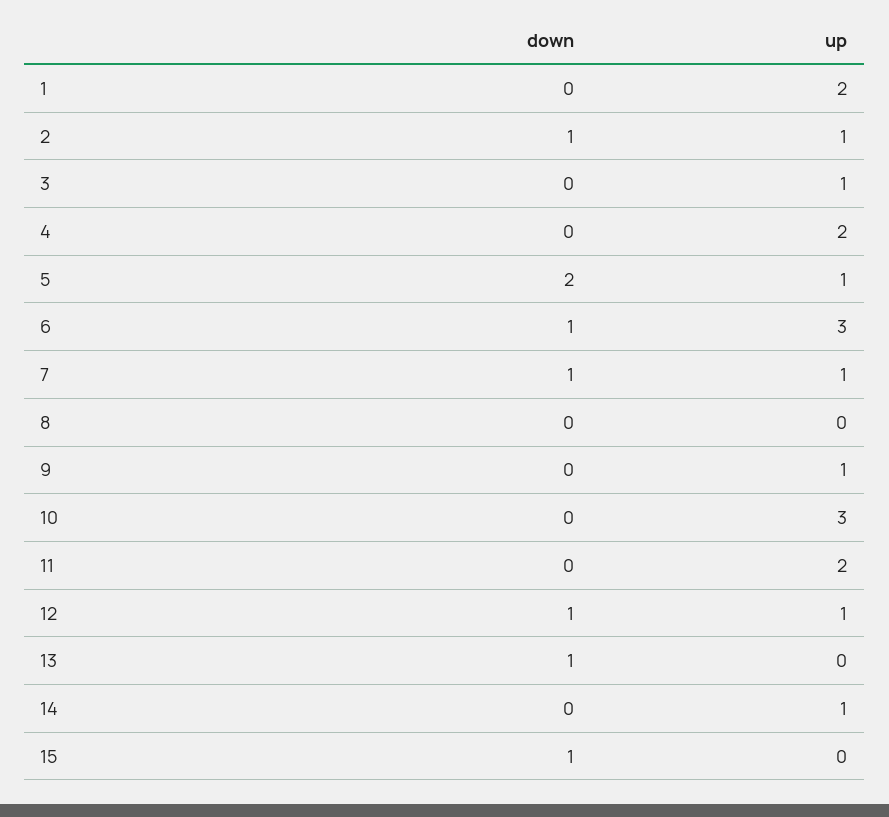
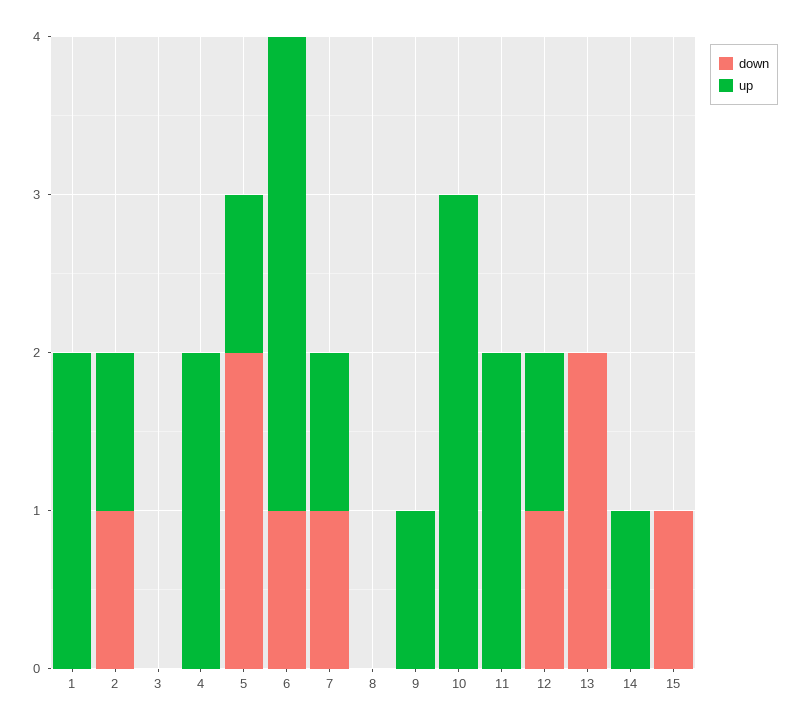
  {
    "down": {
      "1": 0,
      "2": 1,
      "3": 0,
      "4": 0,
      "5": 2,
      "6": 1,
      "7": 1,
      "8": 0,
      "9": 0,
      "10": 0,
      "11": 0,
      "12": 1,
-     "13": 1,
+     "13": 2,
      "14": 0,
      "15": 1
    },
    "up": {
      "1": 2,
      "2": 1,
-     "3": 1,
+     "3": 0,
      "4": 2,
      "5": 1,
      "6": 3,
      "7": 1,
      "8": 0,
      "9": 1,
      "10": 3,
      "11": 2,
      "12": 1,
      "13": 0,
      "14": 1,
      "15": 0
    }
  }

